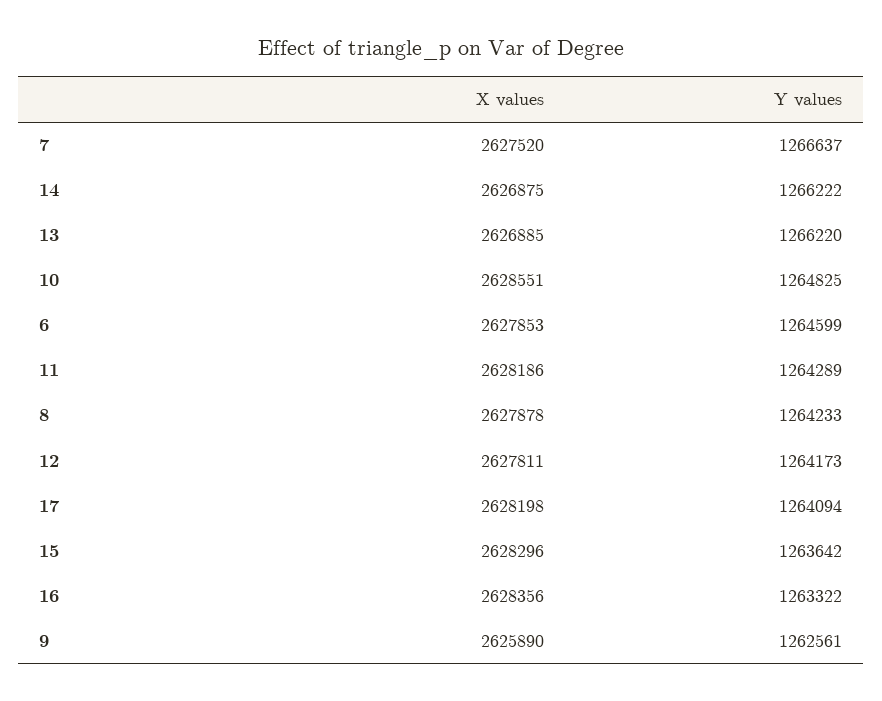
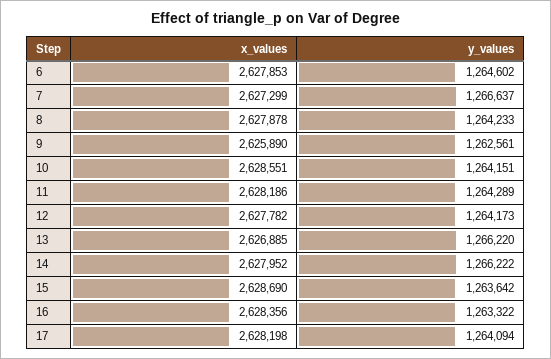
  {
    "X values": {
-     "7": 2627520,
+     "7": 2627299,
-     "14": 2626875,
+     "14": 2627952,
      "13": 2626885,
      "10": 2628551,
      "6": 2627853,
      "11": 2628186,
      "8": 2627878,
-     "12": 2627811,
+     "12": 2627782,
      "17": 2628198,
-     "15": 2628296,
+     "15": 2628690,
      "16": 2628356,
      "9": 2625890
    },
    "Y values": {
      "7": 1266637,
      "14": 1266222,
      "13": 1266220,
-     "10": 1264825,
+     "10": 1264151,
-     "6": 1264599,
+     "6": 1264602,
      "11": 1264289,
      "8": 1264233,
      "12": 1264173,
      "17": 1264094,
      "15": 1263642,
      "16": 1263322,
      "9": 1262561
    }
  }

